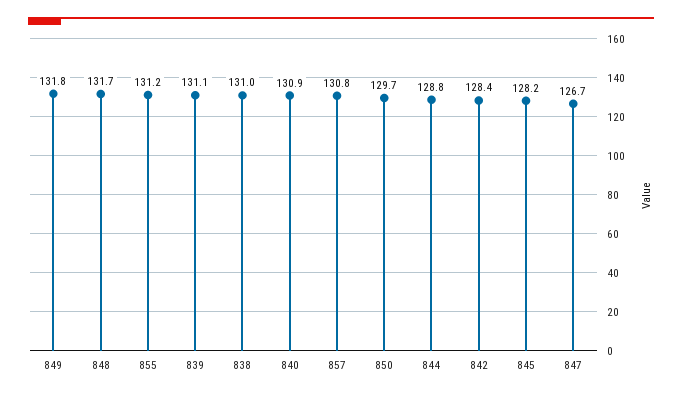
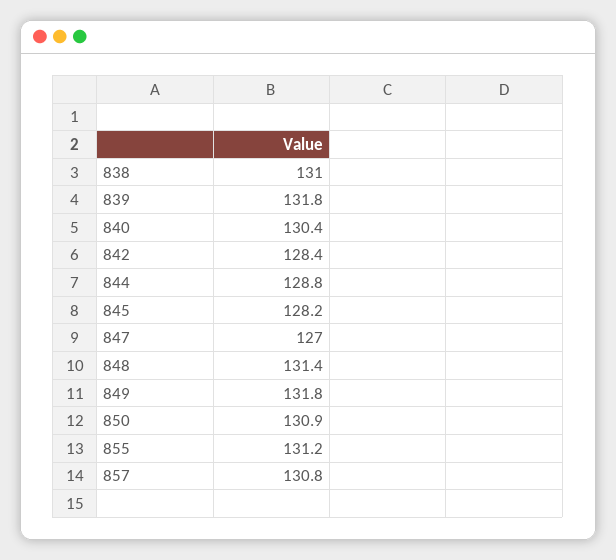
  {
    "849": 131.8,
-   "848": 131.7,
+   "848": 131.4,
    "855": 131.2,
-   "839": 131.1,
+   "839": 131.8,
    "838": 131,
-   "840": 130.9,
+   "840": 130.4,
    "857": 130.8,
-   "850": 129.7,
+   "850": 130.9,
    "844": 128.8,
    "842": 128.4,
    "845": 128.2,
-   "847": 126.7
+   "847": 127
  }

